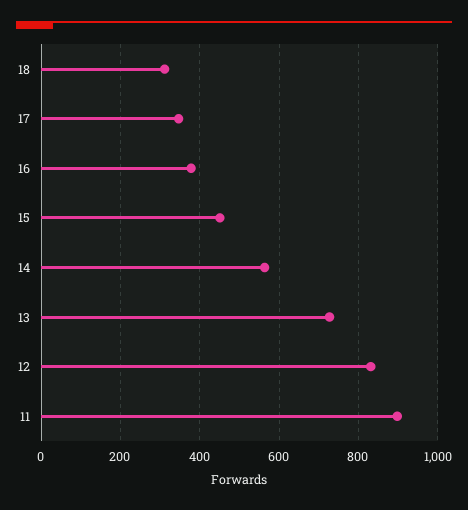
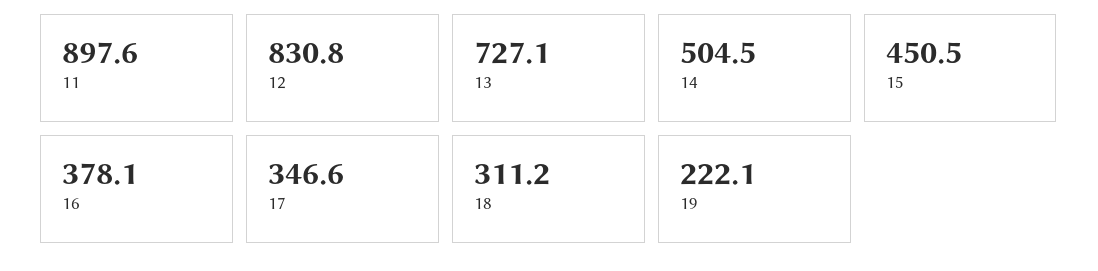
  {
    "18": 311.2,
    "17": 346.6,
    "16": 378.1,
    "15": 450.5,
-   "14": 560,
+   "14": 504.5,
    "13": 727.1,
    "12": 830.8,
-   "11": 897.6
+   "11": 897.6,
+   "19": 222.1
  }

